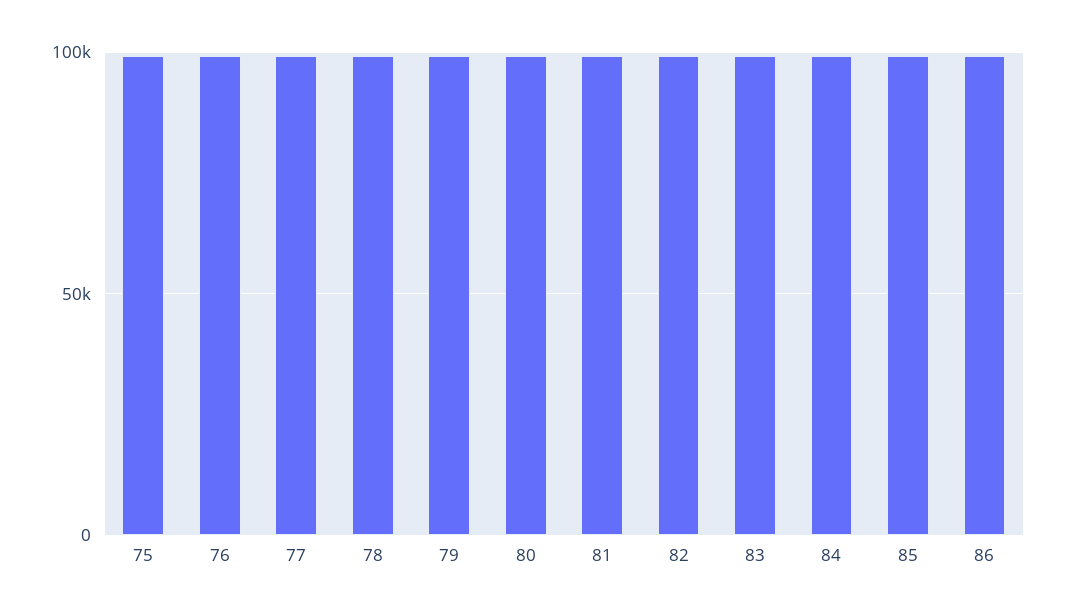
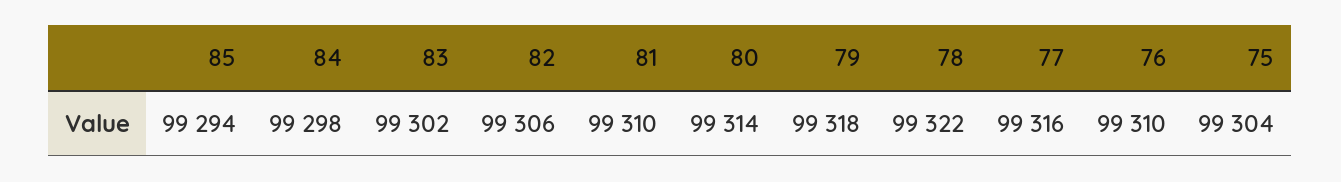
  {
    "75": 99304,
    "76": 99310,
    "77": 99316,
    "78": 99322,
    "79": 99318,
    "80": 99314,
    "81": 99310,
    "82": 99306,
    "83": 99302,
    "84": 99298,
-   "85": 99294,
+   "85": 99294
-   "86": 100000
  }

